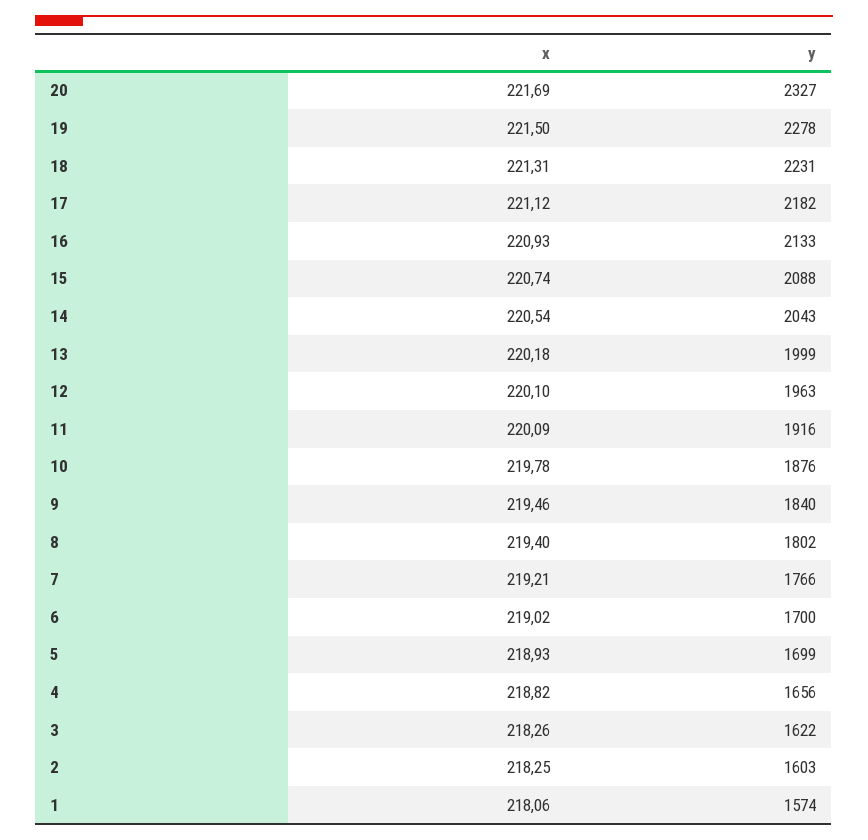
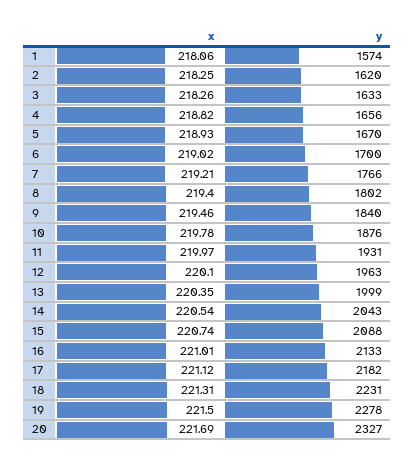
  {
    "x": {
      "20": 221.69,
      "19": 221.5,
      "18": 221.31,
      "17": 221.12,
-     "16": 220.93,
+     "16": 221.01,
      "15": 220.74,
      "14": 220.54,
-     "13": 220.18,
+     "13": 220.35,
      "12": 220.1,
-     "11": 220.09,
+     "11": 219.97,
      "10": 219.78,
      "9": 219.46,
      "8": 219.4,
      "7": 219.21,
      "6": 219.02,
      "5": 218.93,
      "4": 218.82,
      "3": 218.26,
      "2": 218.25,
      "1": 218.06
    },
    "y": {
      "20": 2327,
      "19": 2278,
      "18": 2231,
      "17": 2182,
      "16": 2133,
      "15": 2088,
      "14": 2043,
      "13": 1999,
      "12": 1963,
-     "11": 1916,
+     "11": 1931,
      "10": 1876,
      "9": 1840,
      "8": 1802,
      "7": 1766,
      "6": 1700,
-     "5": 1699,
+     "5": 1670,
      "4": 1656,
-     "3": 1622,
+     "3": 1633,
-     "2": 1603,
+     "2": 1620,
      "1": 1574
    }
  }

